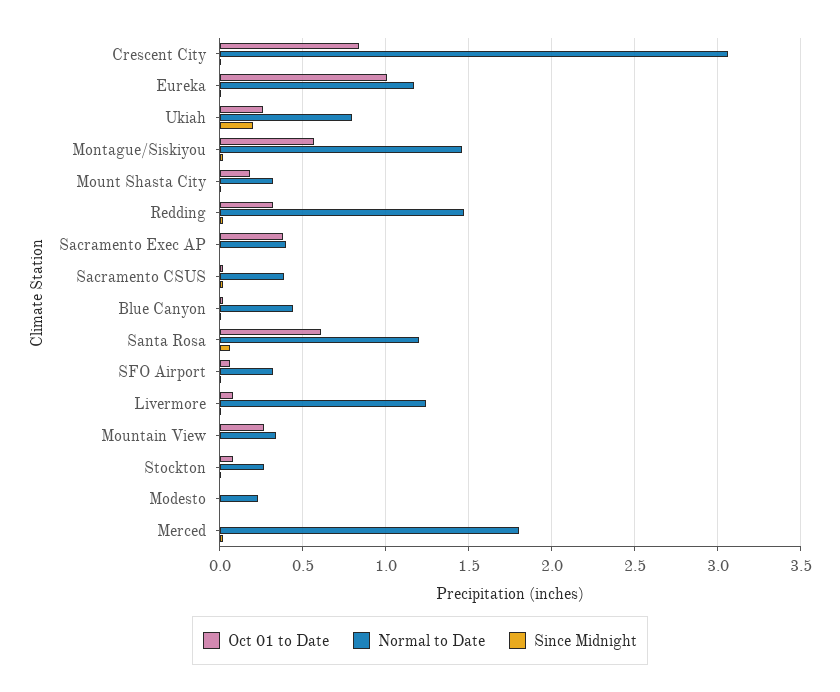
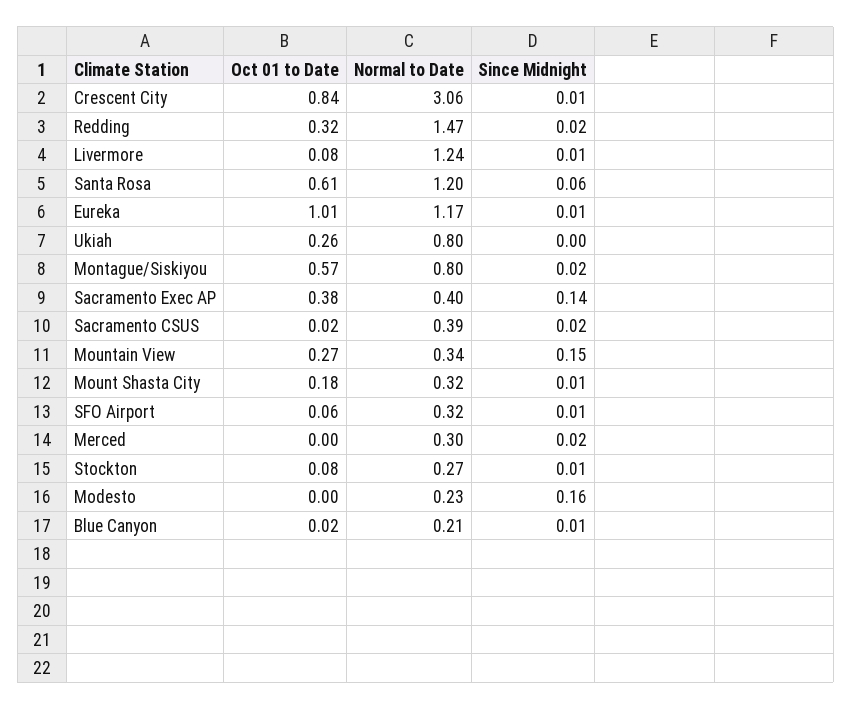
  {
    "Oct 01 to Date": {
      "Crescent City": 0.84,
      "Eureka": 1.01,
      "Ukiah": 0.26,
      "Montague/Siskiyou": 0.57,
      "Mount Shasta City": 0.18,
      "Redding": 0.32,
      "Sacramento Exec AP": 0.38,
      "Sacramento CSUS": 0.02,
      "Blue Canyon": 0.02,
      "Santa Rosa": 0.61,
      "SFO Airport": 0.06,
      "Livermore": 0.08,
      "Mountain View": 0.27,
      "Stockton": 0.08,
      "Modesto": 0,
      "Merced": 0
    },
    "Normal to Date": {
      "Crescent City": 3.06,
      "Eureka": 1.17,
      "Ukiah": 0.8,
-     "Montague/Siskiyou": 1.45,
+     "Montague/Siskiyou": 0.8,
      "Mount Shasta City": 0.32,
      "Redding": 1.47,
      "Sacramento Exec AP": 0.4,
      "Sacramento CSUS": 0.39,
-     "Blue Canyon": 0.45,
+     "Blue Canyon": 0.21,
      "Santa Rosa": 1.2,
      "SFO Airport": 0.32,
      "Livermore": 1.24,
      "Mountain View": 0.34,
      "Stockton": 0.27,
      "Modesto": 0.23,
-     "Merced": 1.8
+     "Merced": 0.3
    },
    "Since Midnight": {
      "Crescent City": 0.01,
      "Eureka": 0.01,
-     "Ukiah": 0.2,
+     "Ukiah": 0,
      "Montague/Siskiyou": 0.02,
      "Mount Shasta City": 0.01,
      "Redding": 0.02,
-     "Sacramento Exec AP": 0,
+     "Sacramento Exec AP": 0.14,
      "Sacramento CSUS": 0.02,
      "Blue Canyon": 0.01,
      "Santa Rosa": 0.06,
      "SFO Airport": 0.01,
      "Livermore": 0.01,
-     "Mountain View": 0,
+     "Mountain View": 0.15,
      "Stockton": 0.01,
-     "Modesto": 0,
+     "Modesto": 0.16,
      "Merced": 0.02
    }
  }

